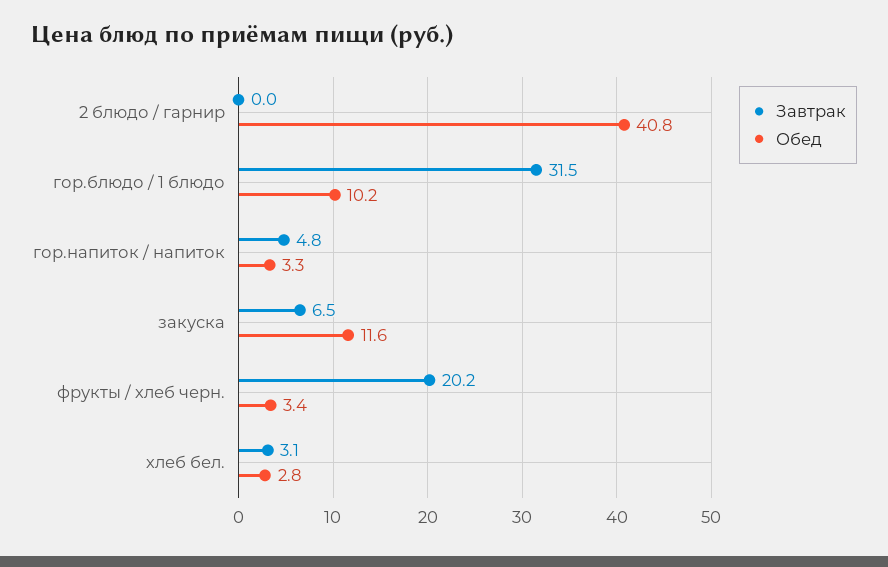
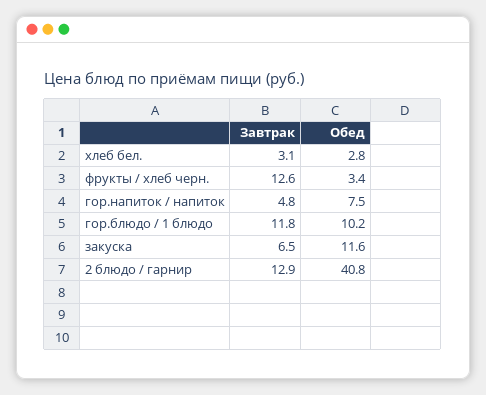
  {
    "Завтрак": {
-     "2 блюдо / гарнир": 0,
+     "2 блюдо / гарнир": 12.9,
-     "гор.блюдо / 1 блюдо": 31.5,
+     "гор.блюдо / 1 блюдо": 11.8,
      "гор.напиток / напиток": 4.8,
      "закуска": 6.5,
-     "фрукты / хлеб черн.": 20.2,
+     "фрукты / хлеб черн.": 12.6,
      "хлеб бел.": 3.1
    },
    "Обед": {
      "2 блюдо / гарнир": 40.8,
      "гор.блюдо / 1 блюдо": 10.2,
-     "гор.напиток / напиток": 3.3,
+     "гор.напиток / напиток": 7.5,
      "закуска": 11.6,
      "фрукты / хлеб черн.": 3.4,
      "хлеб бел.": 2.8
    }
  }

